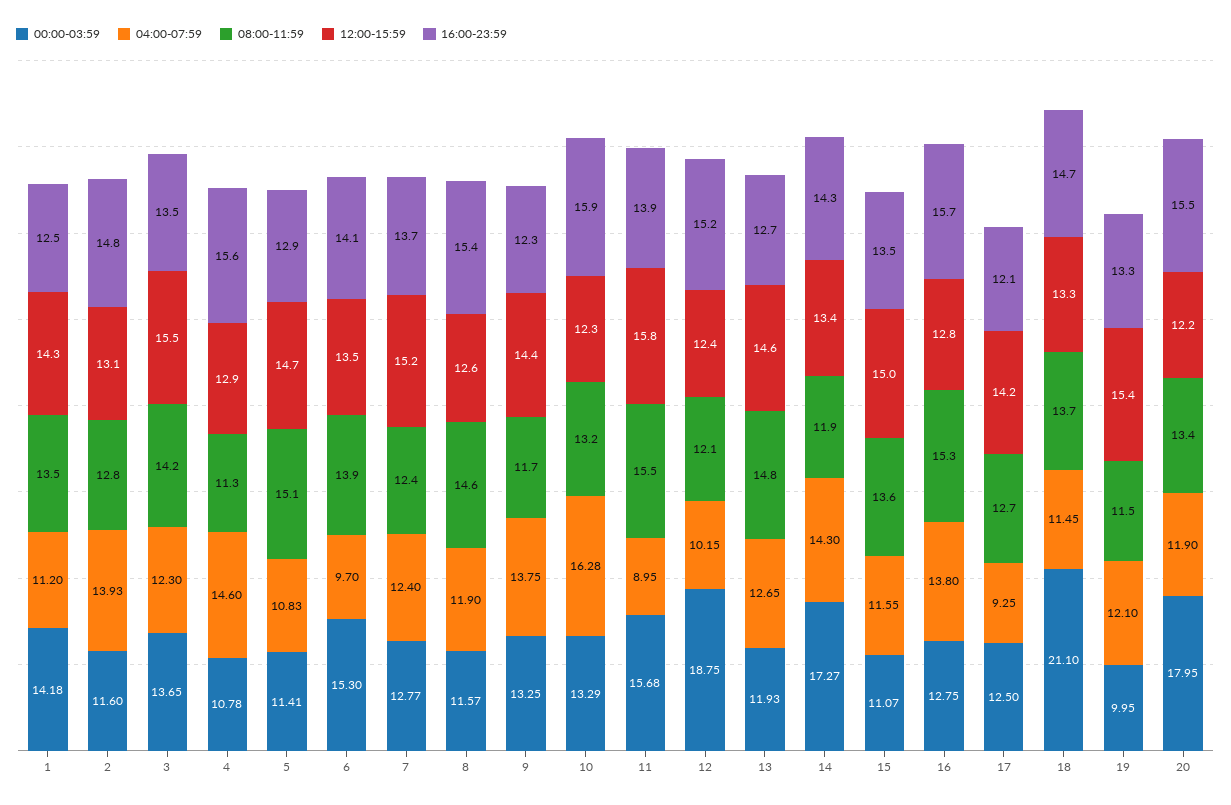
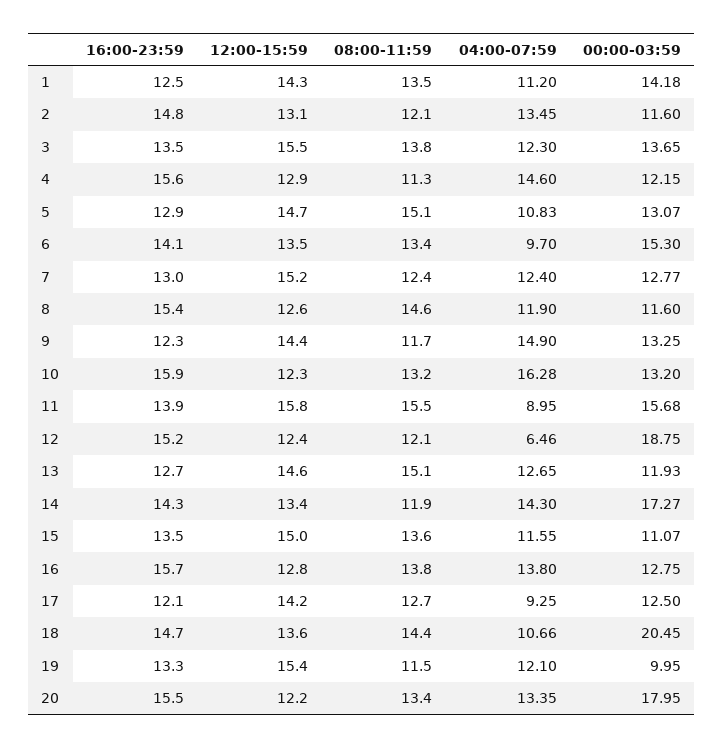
  {
    "00:00-03:59": {
      "1": 14.18,
      "2": 11.6,
      "3": 13.65,
-     "4": 10.78,
+     "4": 12.15,
-     "5": 11.41,
+     "5": 13.07,
      "6": 15.3,
      "7": 12.77,
-     "8": 11.57,
+     "8": 11.6,
      "9": 13.25,
-     "10": 13.29,
+     "10": 13.2,
      "11": 15.68,
      "12": 18.75,
      "13": 11.93,
      "14": 17.27,
      "15": 11.07,
      "16": 12.75,
      "17": 12.5,
-     "18": 21.1,
+     "18": 20.45,
      "19": 9.95,
      "20": 17.95
    },
    "04:00-07:59": {
      "1": 11.2,
-     "2": 13.93,
+     "2": 13.45,
      "3": 12.3,
      "4": 14.6,
      "5": 10.83,
      "6": 9.7,
      "7": 12.4,
      "8": 11.9,
-     "9": 13.75,
+     "9": 14.9,
      "10": 16.28,
      "11": 8.95,
-     "12": 10.15,
+     "12": 6.46,
      "13": 12.65,
      "14": 14.3,
      "15": 11.55,
      "16": 13.8,
      "17": 9.25,
-     "18": 11.45,
+     "18": 10.66,
      "19": 12.1,
-     "20": 11.9
+     "20": 13.35
    },
    "08:00-11:59": {
      "1": 13.5,
-     "2": 12.8,
+     "2": 12.1,
-     "3": 14.2,
+     "3": 13.8,
      "4": 11.3,
      "5": 15.1,
-     "6": 13.9,
+     "6": 13.4,
      "7": 12.4,
      "8": 14.6,
      "9": 11.7,
      "10": 13.2,
      "11": 15.5,
      "12": 12.1,
-     "13": 14.8,
+     "13": 15.1,
      "14": 11.9,
      "15": 13.6,
-     "16": 15.3,
+     "16": 13.8,
      "17": 12.7,
-     "18": 13.7,
+     "18": 14.4,
      "19": 11.5,
      "20": 13.4
    },
    "12:00-15:59": {
      "1": 14.3,
      "2": 13.1,
      "3": 15.5,
      "4": 12.9,
      "5": 14.7,
      "6": 13.5,
      "7": 15.2,
      "8": 12.6,
      "9": 14.4,
      "10": 12.3,
      "11": 15.8,
      "12": 12.4,
      "13": 14.6,
      "14": 13.4,
      "15": 15,
      "16": 12.8,
      "17": 14.2,
-     "18": 13.3,
+     "18": 13.6,
      "19": 15.4,
      "20": 12.2
    },
    "16:00-23:59": {
      "1": 12.5,
      "2": 14.8,
      "3": 13.5,
      "4": 15.6,
      "5": 12.9,
      "6": 14.1,
-     "7": 13.7,
+     "7": 13,
      "8": 15.4,
      "9": 12.3,
      "10": 15.9,
      "11": 13.9,
      "12": 15.2,
      "13": 12.7,
      "14": 14.3,
      "15": 13.5,
      "16": 15.7,
      "17": 12.1,
      "18": 14.7,
      "19": 13.3,
      "20": 15.5
    }
  }

